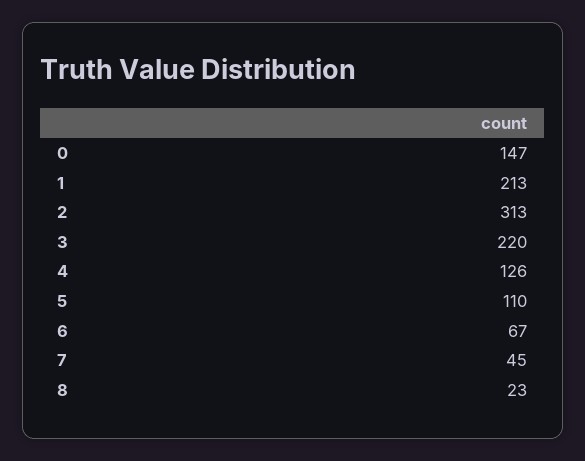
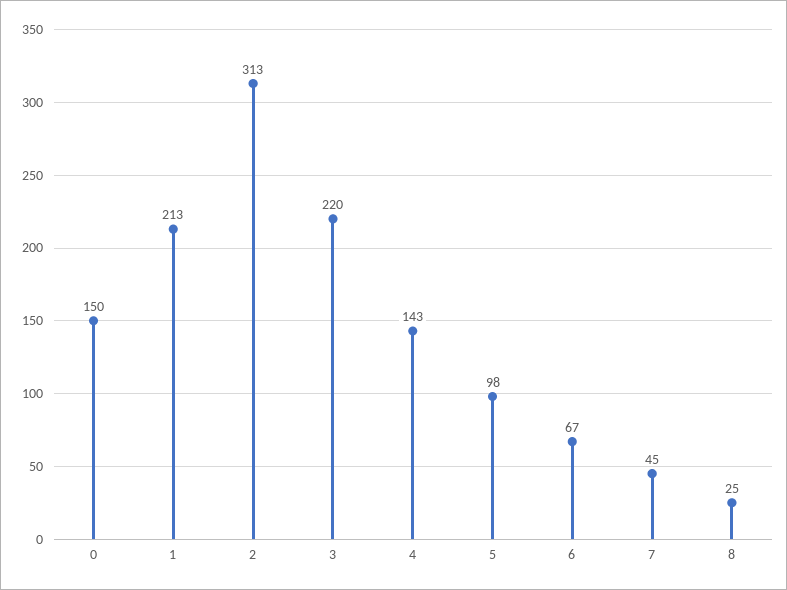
  {
-   "0": 147,
+   "0": 150,
    "1": 213,
    "2": 313,
    "3": 220,
-   "4": 126,
+   "4": 143,
-   "5": 110,
+   "5": 98,
    "6": 67,
    "7": 45,
-   "8": 23
+   "8": 25
  }

